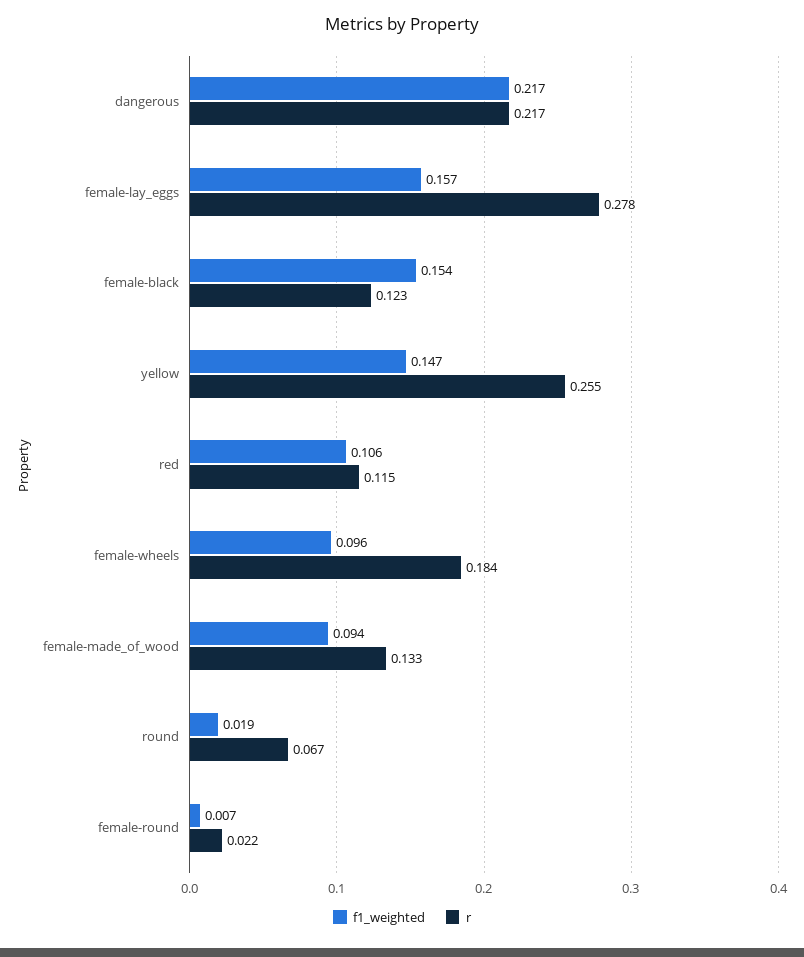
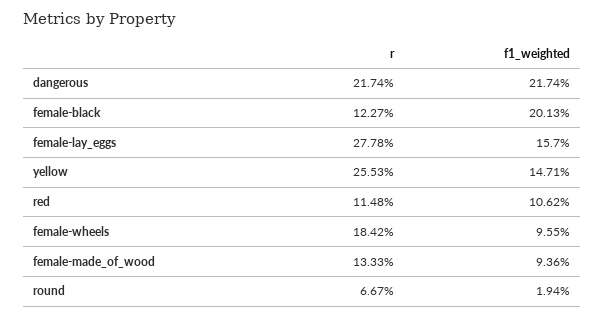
  {
    "f1_weighted": {
      "dangerous": 0.2174,
      "female-lay_eggs": 0.157,
-     "female-black": 0.154,
+     "female-black": 0.2013,
      "yellow": 0.1471,
      "red": 0.1062,
      "female-wheels": 0.0955,
      "female-made_of_wood": 0.0936,
-     "round": 0.0194,
+     "round": 0.0194
-     "female-round": 0.007
    },
    "r": {
      "dangerous": 0.2174,
      "female-lay_eggs": 0.2778,
      "female-black": 0.1227,
      "yellow": 0.2553,
      "red": 0.1148,
      "female-wheels": 0.1842,
      "female-made_of_wood": 0.1333,
-     "round": 0.0667,
+     "round": 0.0667
-     "female-round": 0.022
    }
  }

